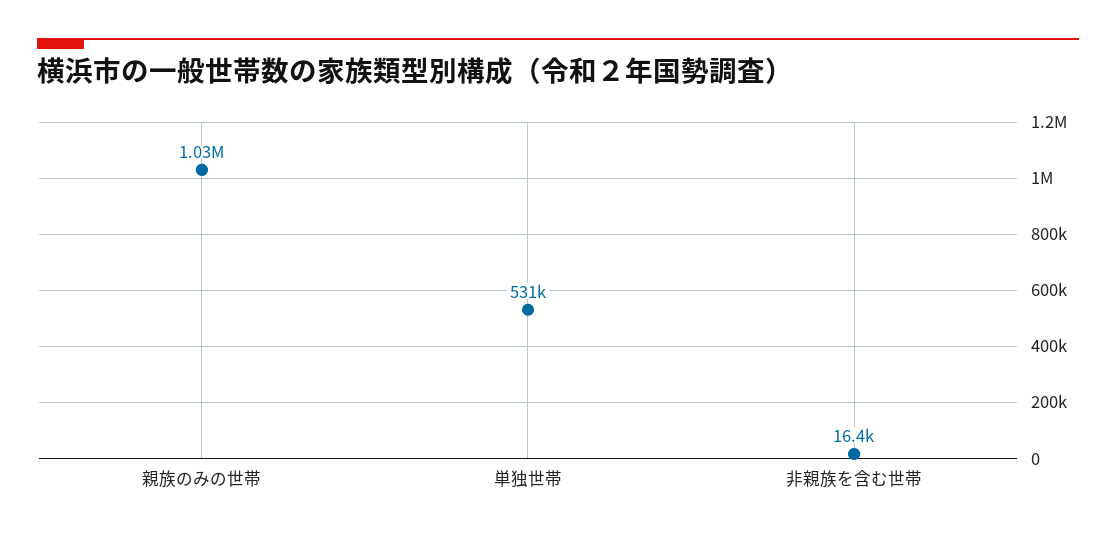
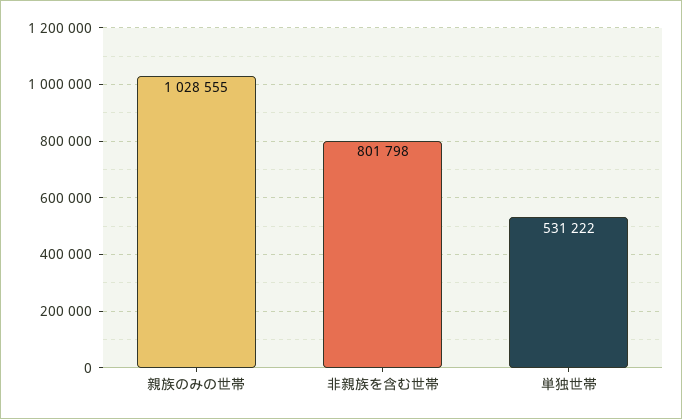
  {
    "親族のみの世帯": 1028555,
    "単独世帯": 531222,
-   "非親族を含む世帯": 16400
+   "非親族を含む世帯": 801798
  }

